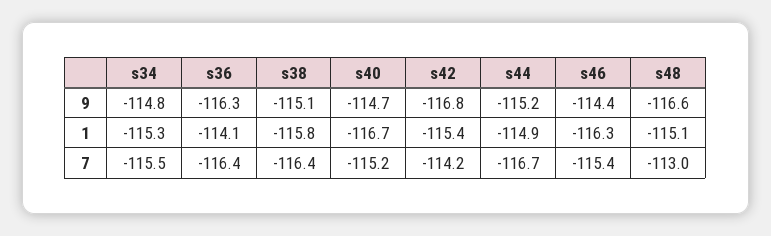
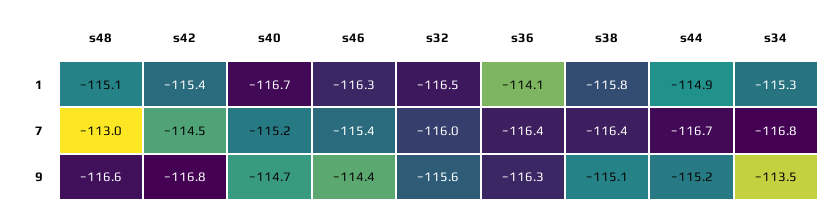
  {
    "s34": {
-     "9": -114.8,
+     "9": -113.5,
      "1": -115.3,
-     "7": -115.5
+     "7": -116.8
    },
    "s36": {
      "9": -116.3,
      "1": -114.1,
      "7": -116.4
    },
    "s38": {
      "9": -115.1,
      "1": -115.8,
      "7": -116.4
    },
    "s40": {
      "9": -114.7,
      "1": -116.7,
      "7": -115.2
    },
    "s42": {
      "9": -116.8,
      "1": -115.4,
-     "7": -114.2
+     "7": -114.5
    },
    "s44": {
      "9": -115.2,
      "1": -114.9,
      "7": -116.7
    },
    "s46": {
      "9": -114.4,
      "1": -116.3,
      "7": -115.4
    },
    "s48": {
      "9": -116.6,
      "1": -115.1,
      "7": -113
-   }
+   },
+   "s32": {
+     "1": -116.5,
+     "7": -116,
+     "9": -115.6
+   }
  }

